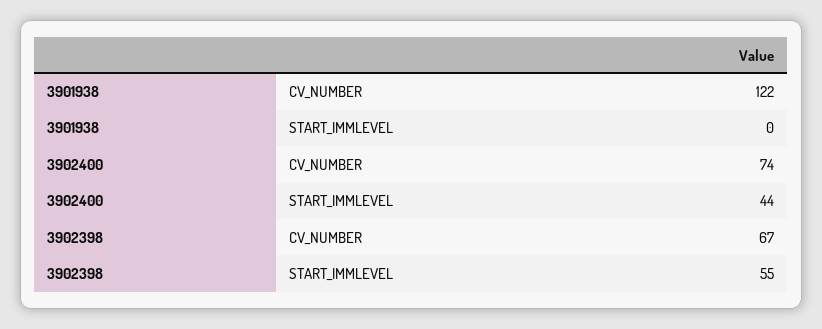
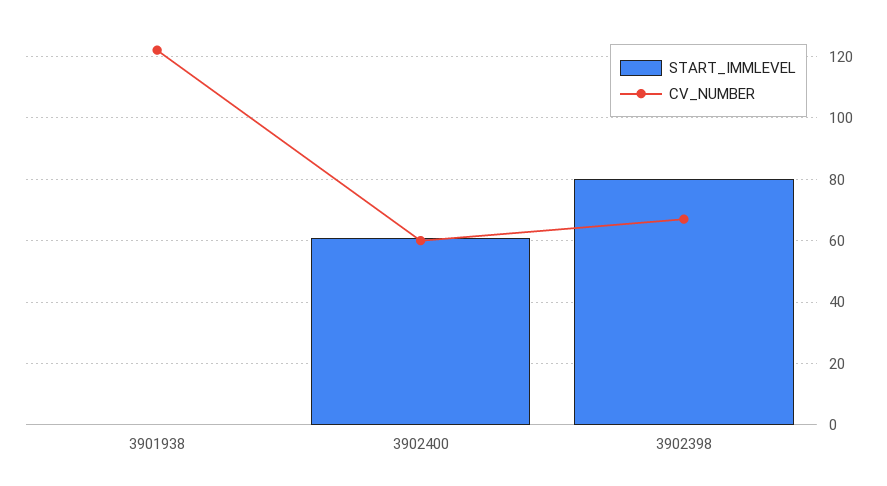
  {
    "CV_NUMBER": {
      "3901938": 122,
-     "3902400": 74,
+     "3902400": 60,
      "3902398": 67
    },
    "START_IMMLEVEL": {
      "3901938": 0,
-     "3902400": 44,
+     "3902400": 60,
-     "3902398": 55
+     "3902398": 80
    }
  }

